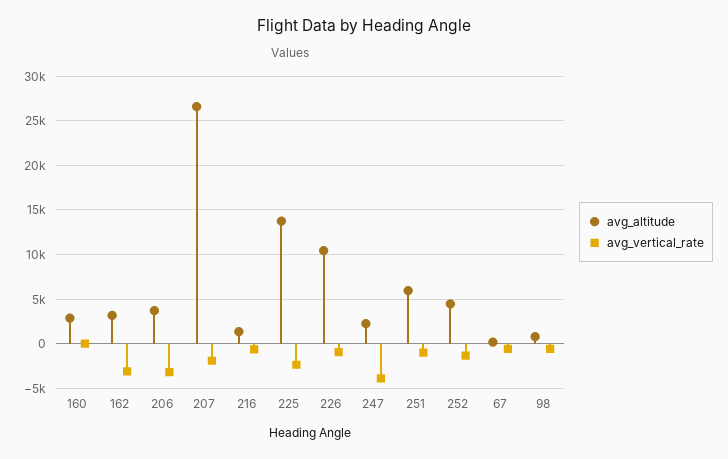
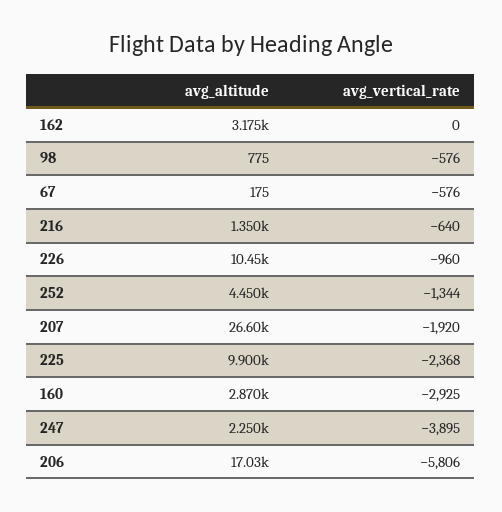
  {
    "avg_altitude": {
      "160": 2870,
      "162": 3175,
-     "206": 4000,
+     "206": 17030,
      "207": 26600,
      "216": 1350,
-     "225": 14000,
+     "225": 9900,
      "226": 10450,
      "247": 2250,
-     "251": 6000,
      "252": 4450,
      "67": 175,
      "98": 775
    },
    "avg_vertical_rate": {
-     "160": 0,
+     "160": -2925,
-     "162": -3000,
+     "162": 0,
-     "206": -3000,
+     "206": -5806,
      "207": -1920,
      "216": -640,
      "225": -2368,
      "226": -960,
      "247": -3895,
-     "251": -1000,
      "252": -1344,
      "67": -576,
      "98": -576
    }
  }

